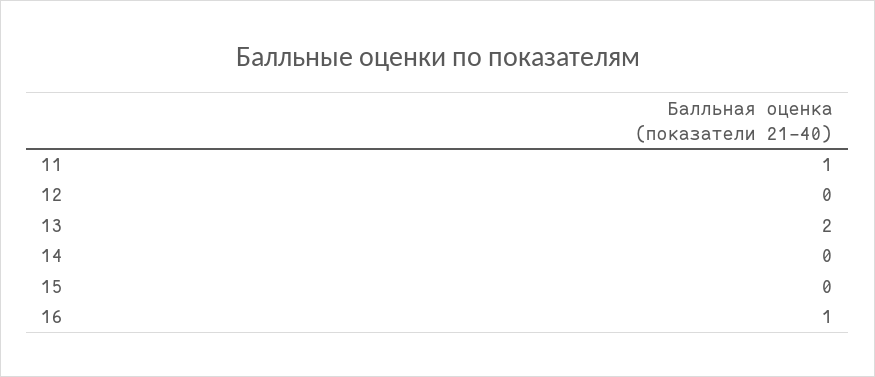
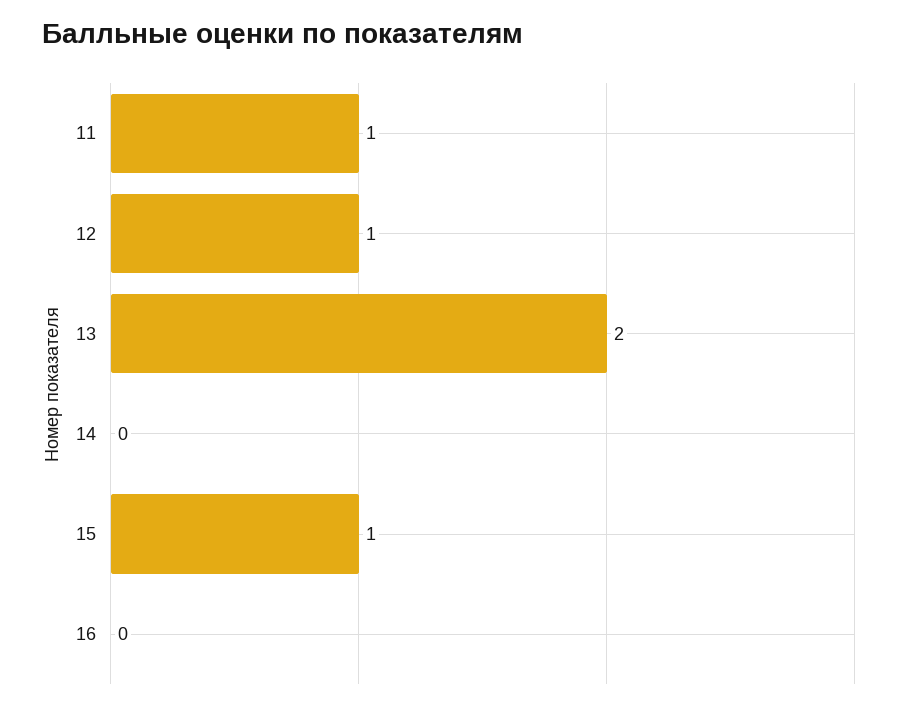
  {
    "11": 1,
-   "12": 0,
+   "12": 1,
    "13": 2,
    "14": 0,
-   "15": 0,
+   "15": 1,
-   "16": 1
+   "16": 0
  }

